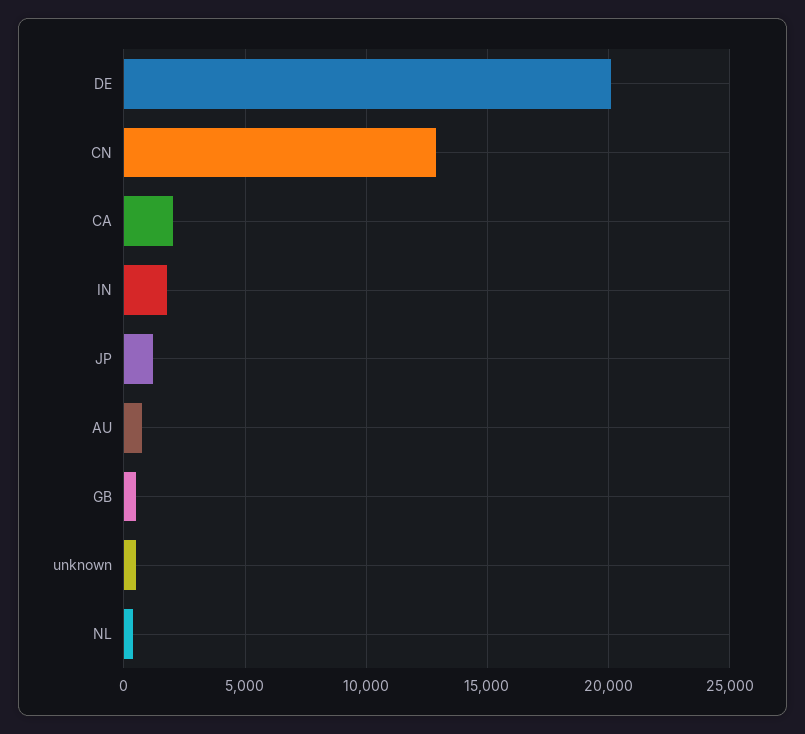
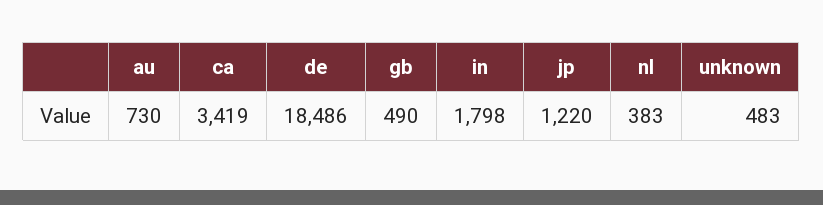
  {
-   "DE": 20000,
+   "DE": 18486,
-   "CN": 13000,
-   "CA": 2000,
+   "CA": 3419,
    "IN": 1798,
    "JP": 1220,
    "AU": 730,
    "GB": 490,
    "unknown": 483,
    "NL": 383
  }

